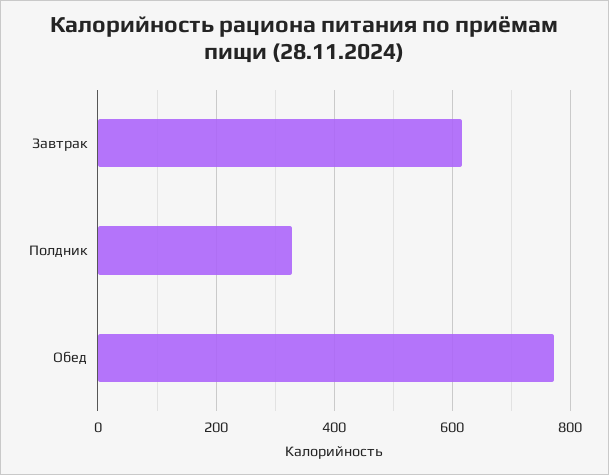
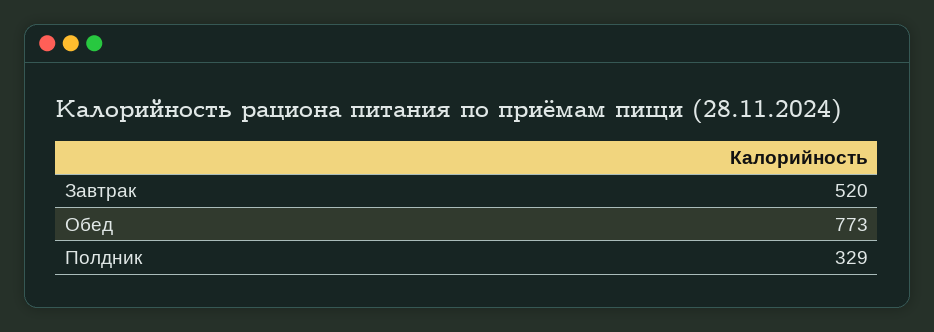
  {
-   "Завтрак": 620,
+   "Завтрак": 520,
    "Полдник": 329,
    "Обед": 773
  }

